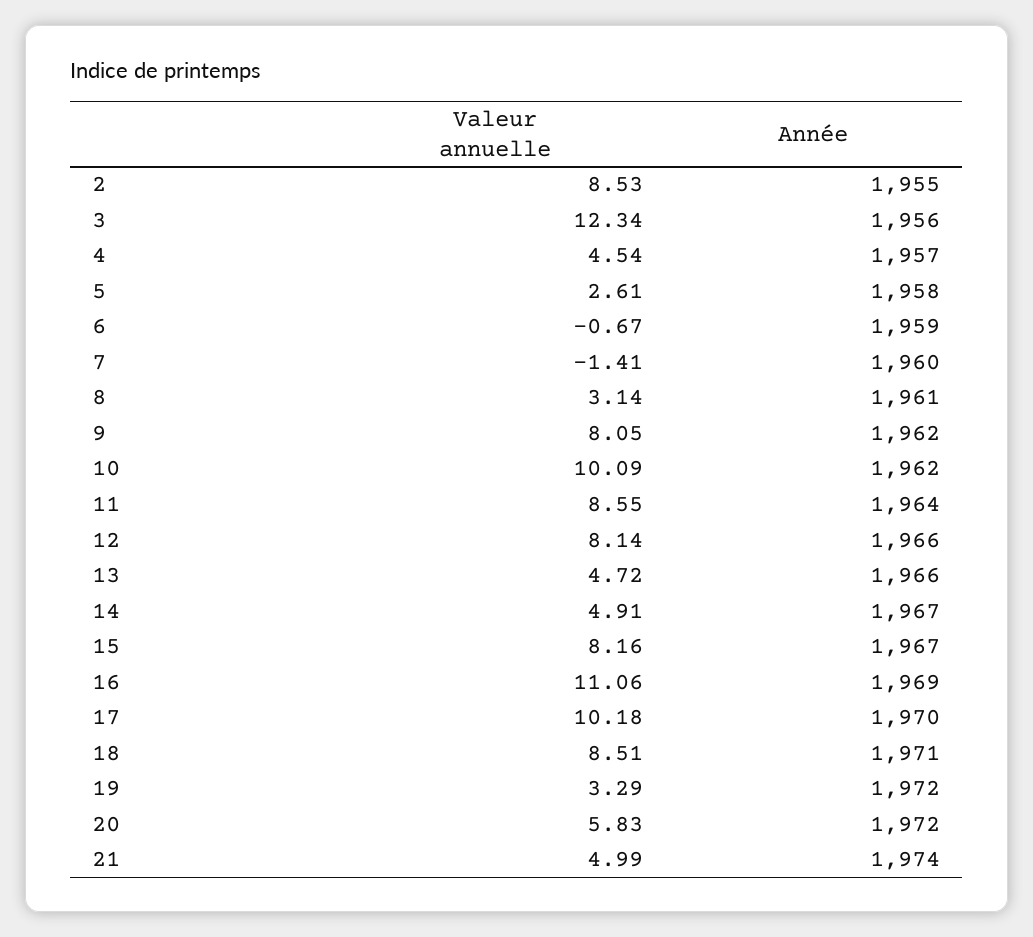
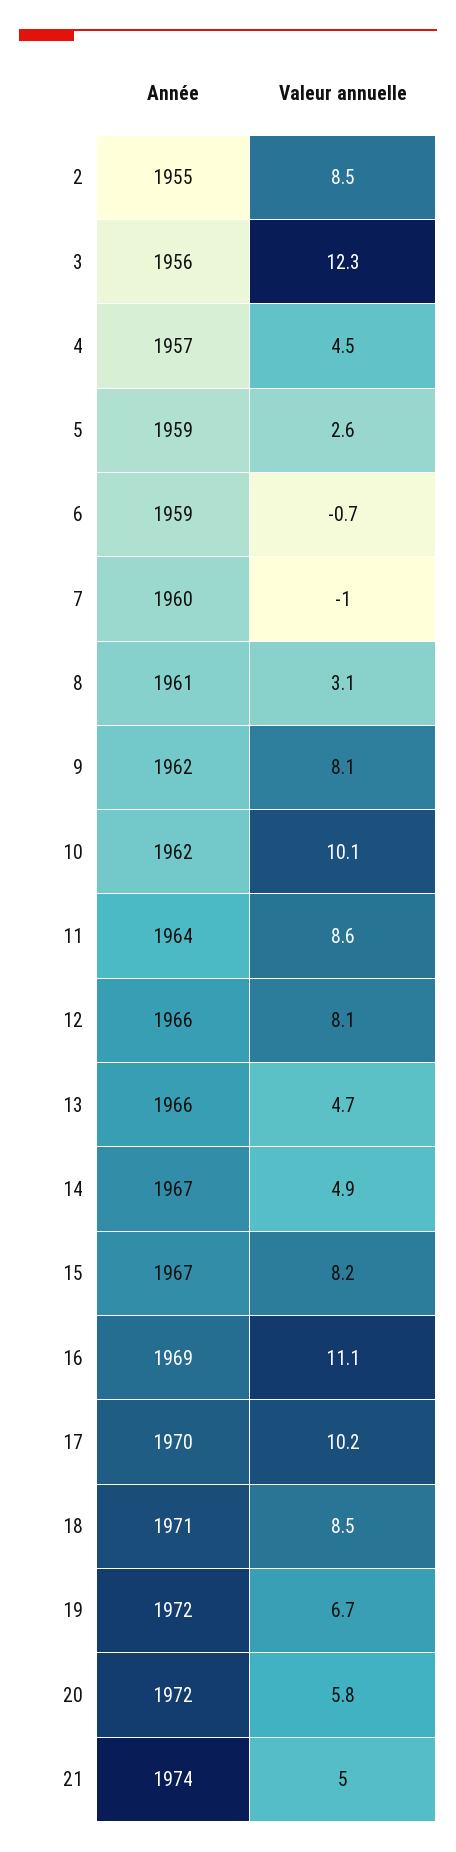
  {
    "Valeur annuelle": {
      "2": 8.53,
      "3": 12.34,
      "4": 4.54,
      "5": 2.61,
      "6": -0.67,
-     "7": -1.41,
+     "7": -1,
      "8": 3.14,
      "9": 8.05,
      "10": 10.09,
      "11": 8.55,
      "12": 8.14,
      "13": 4.72,
      "14": 4.91,
      "15": 8.16,
      "16": 11.06,
      "17": 10.18,
      "18": 8.51,
-     "19": 3.29,
+     "19": 6.7,
      "20": 5.83,
      "21": 4.99
    },
    "Année": {
      "2": 1955,
      "3": 1956,
      "4": 1957,
-     "5": 1958,
+     "5": 1959,
      "6": 1959,
      "7": 1960,
      "8": 1961,
      "9": 1962,
      "10": 1962,
      "11": 1964,
      "12": 1966,
      "13": 1966,
      "14": 1967,
      "15": 1967,
      "16": 1969,
      "17": 1970,
      "18": 1971,
      "19": 1972,
      "20": 1972,
      "21": 1974
    }
  }

